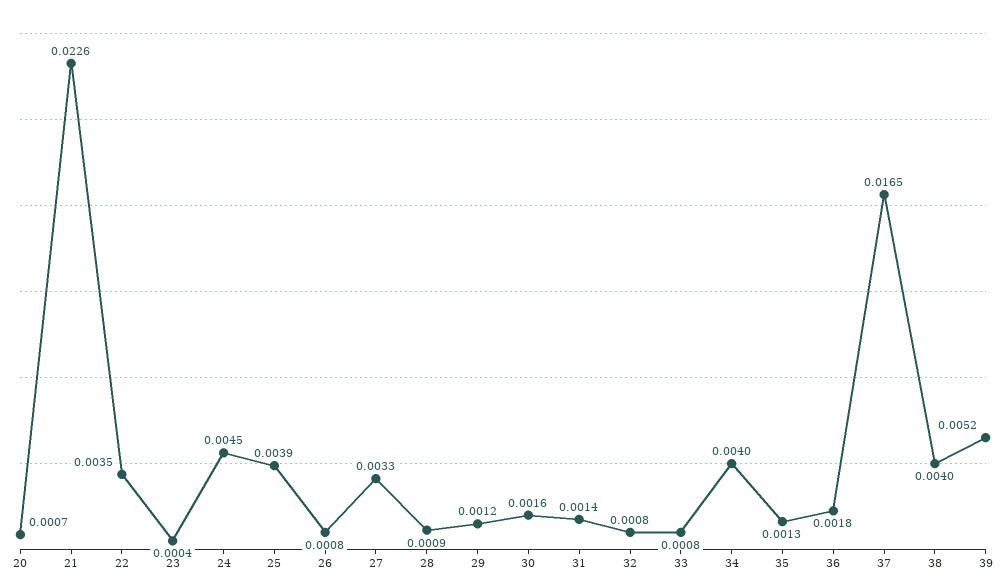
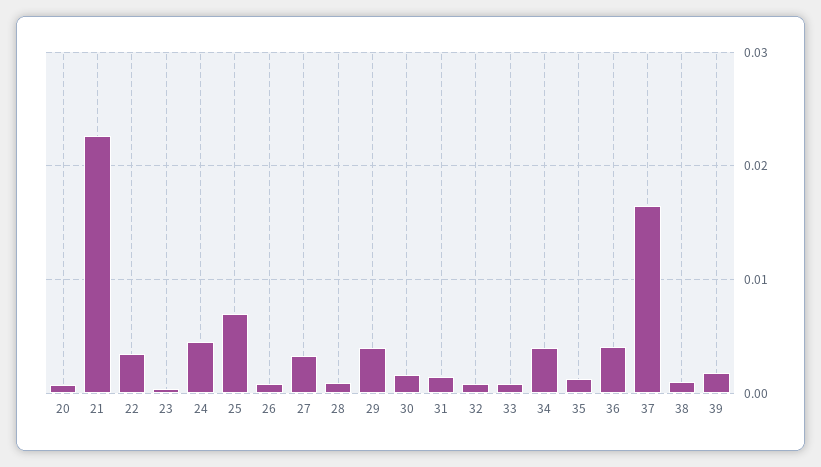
  {
    "20": 0.0007,
    "21": 0.0226,
    "22": 0.0035,
    "23": 0.0004,
    "24": 0.0045,
-   "25": 0.0039,
+   "25": 0.007,
    "26": 0.0008,
    "27": 0.0033,
    "28": 0.0009,
-   "29": 0.0012,
+   "29": 0.004,
    "30": 0.0016,
    "31": 0.0014,
    "32": 0.0008,
    "33": 0.0008,
    "34": 0.004,
    "35": 0.0013,
-   "36": 0.0018,
+   "36": 0.004,
    "37": 0.0165,
-   "38": 0.004,
+   "38": 0.001,
-   "39": 0.0052
+   "39": 0.002
  }

